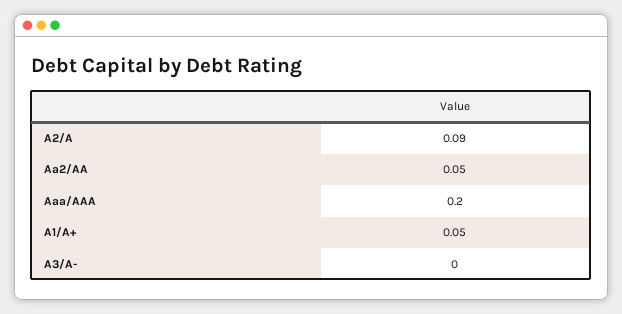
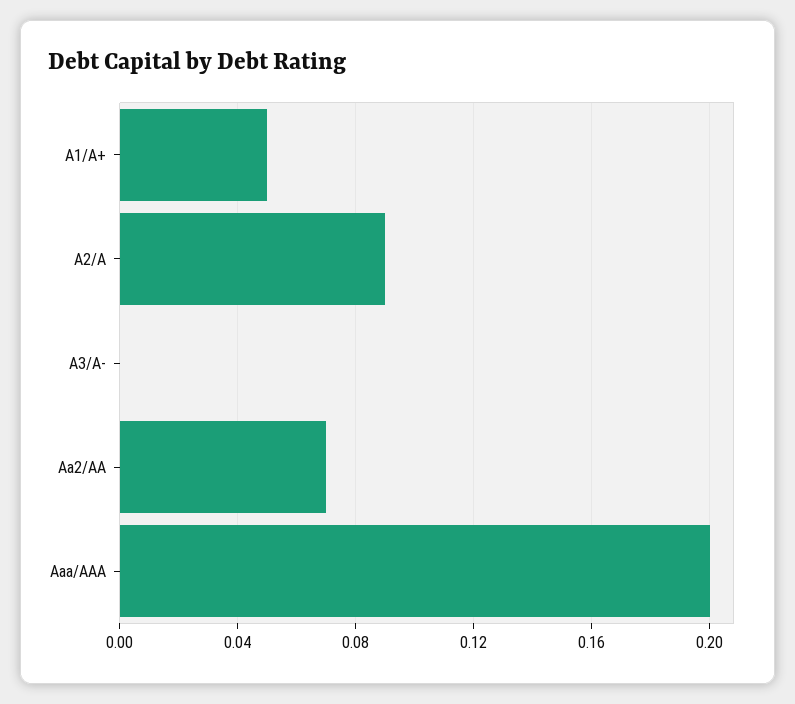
  {
    "A2/A": 0.09,
-   "Aa2/AA": 0.05,
+   "Aa2/AA": 0.07,
    "Aaa/AAA": 0.2,
    "A1/A+": 0.05,
    "A3/A-": 0
  }

